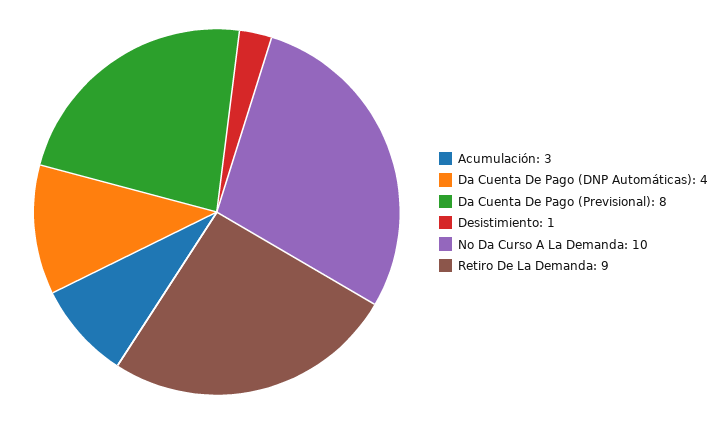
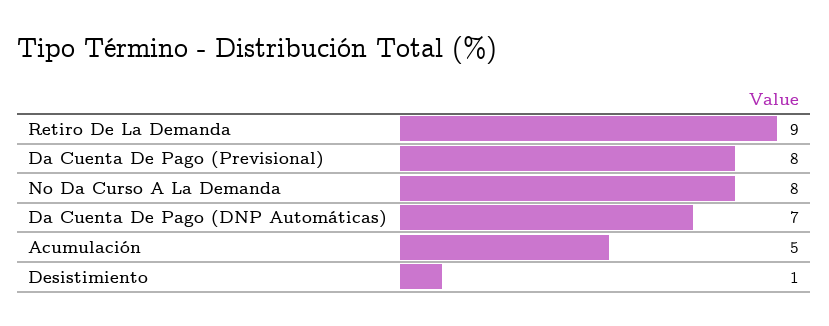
  {
-   "Acumulación": 3,
+   "Acumulación": 5,
-   "Da Cuenta De Pago (DNP Automáticas)": 4,
+   "Da Cuenta De Pago (DNP Automáticas)": 7,
    "Da Cuenta De Pago (Previsional)": 8,
    "Desistimiento": 1,
-   "No Da Curso A La Demanda": 10,
+   "No Da Curso A La Demanda": 8,
    "Retiro De La Demanda": 9
  }

